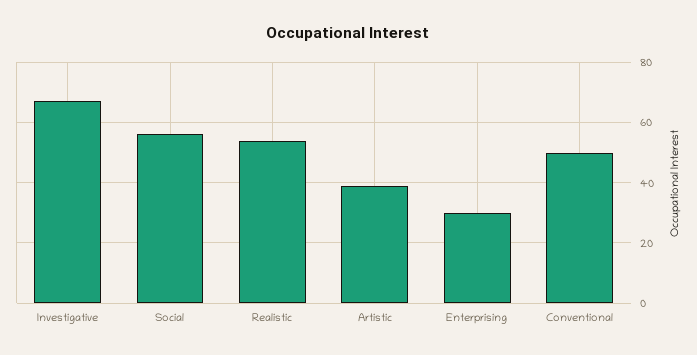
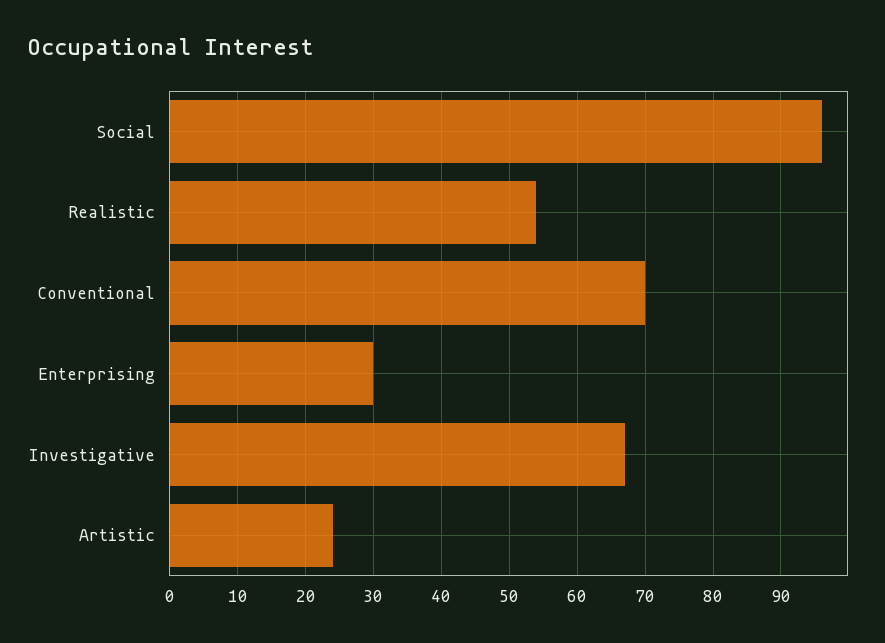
  {
    "Investigative": 67,
-   "Social": 55,
+   "Social": 96,
    "Realistic": 54,
-   "Artistic": 40,
+   "Artistic": 24,
    "Enterprising": 30,
-   "Conventional": 50
+   "Conventional": 70
  }

